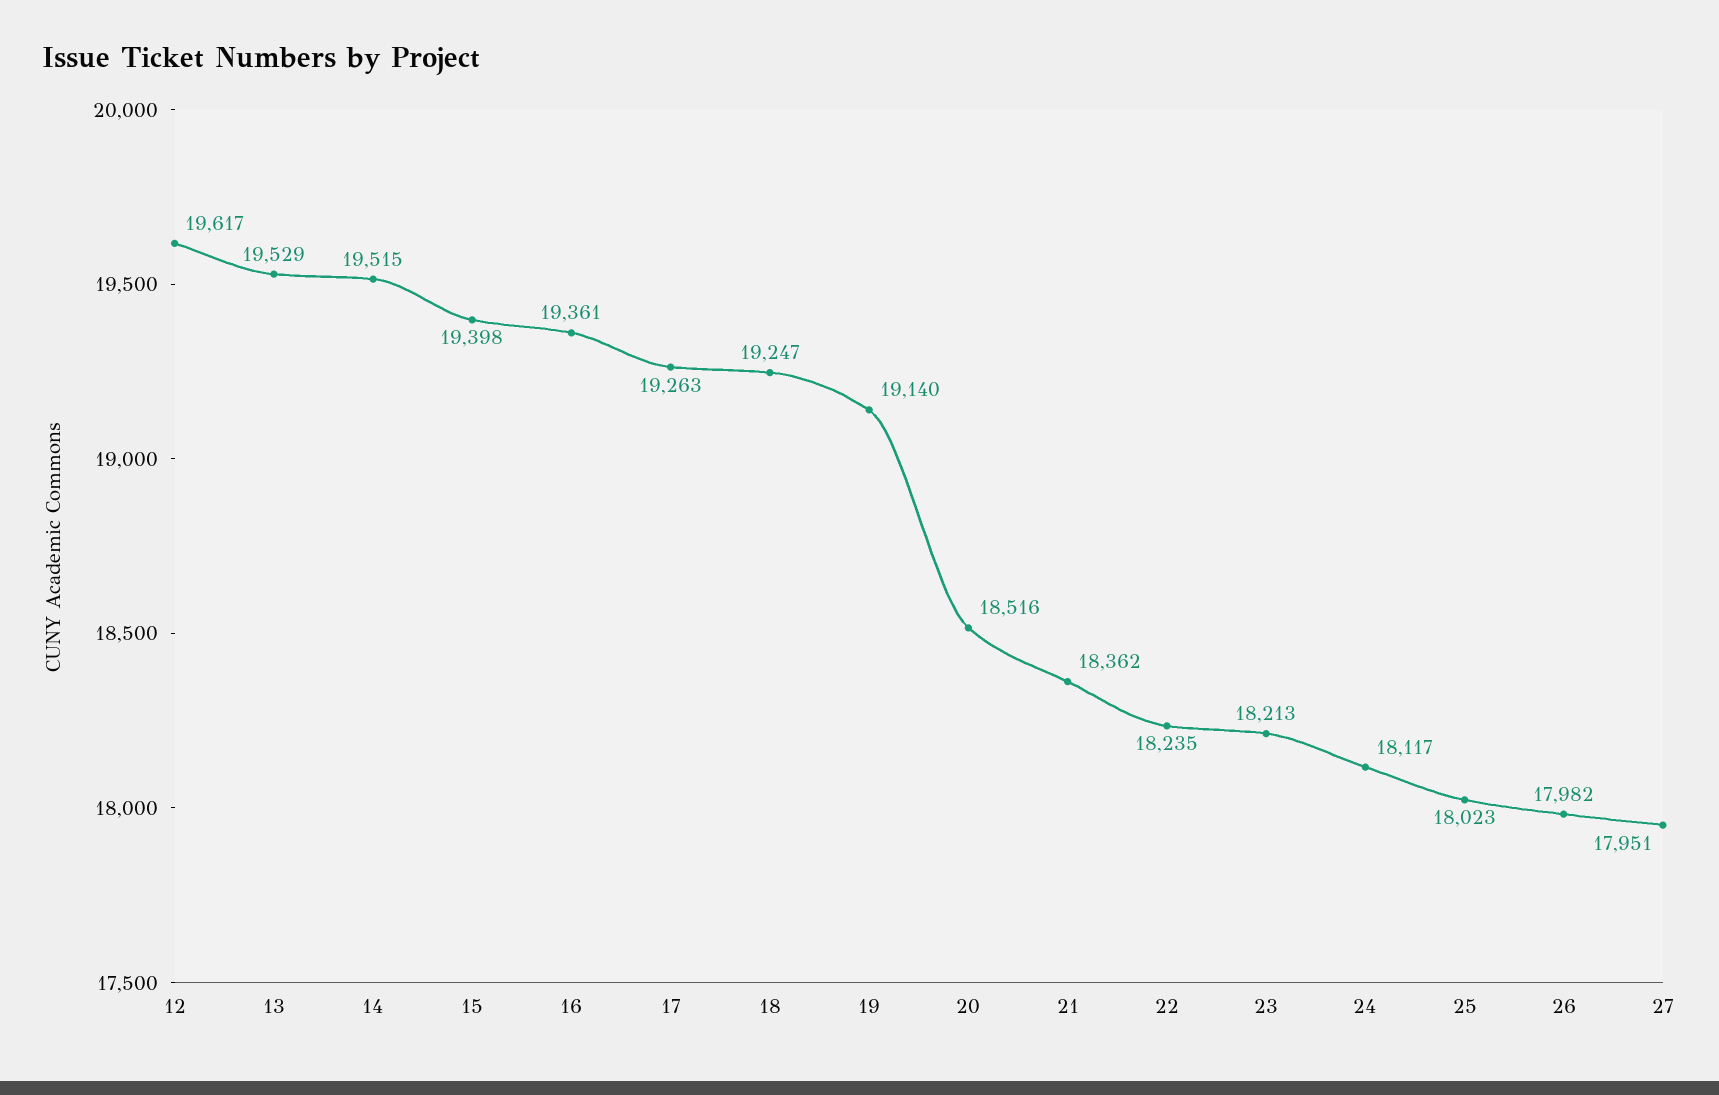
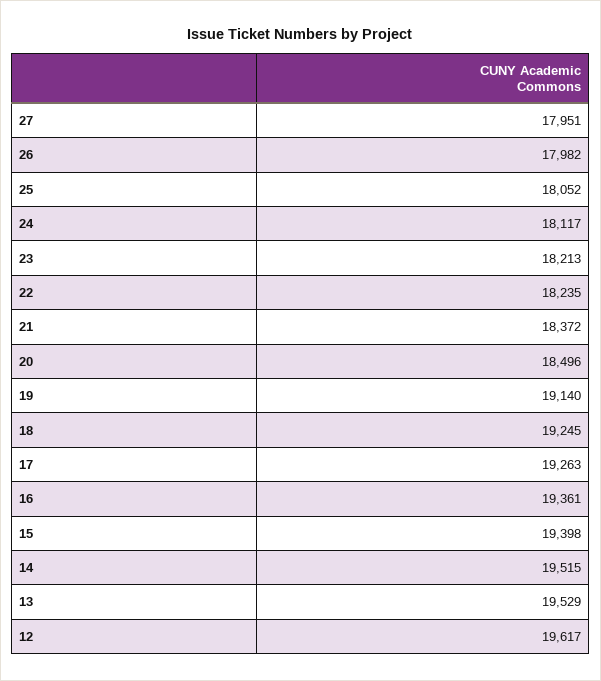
  {
    "12": 19617,
    "13": 19529,
    "14": 19515,
    "15": 19398,
    "16": 19361,
    "17": 19263,
-   "18": 19247,
+   "18": 19245,
    "19": 19140,
-   "20": 18516,
+   "20": 18496,
-   "21": 18362,
+   "21": 18372,
    "22": 18235,
    "23": 18213,
    "24": 18117,
-   "25": 18023,
+   "25": 18052,
    "26": 17982,
    "27": 17951
  }

